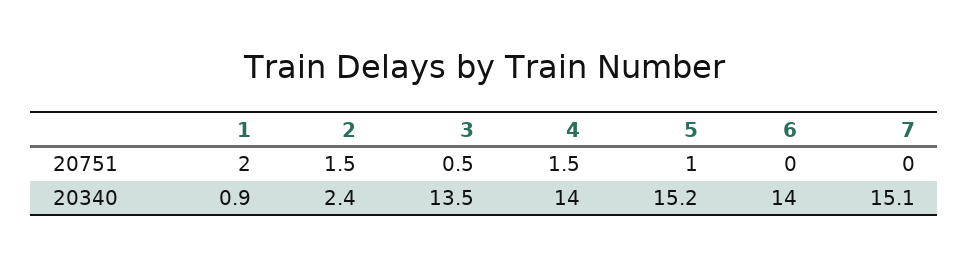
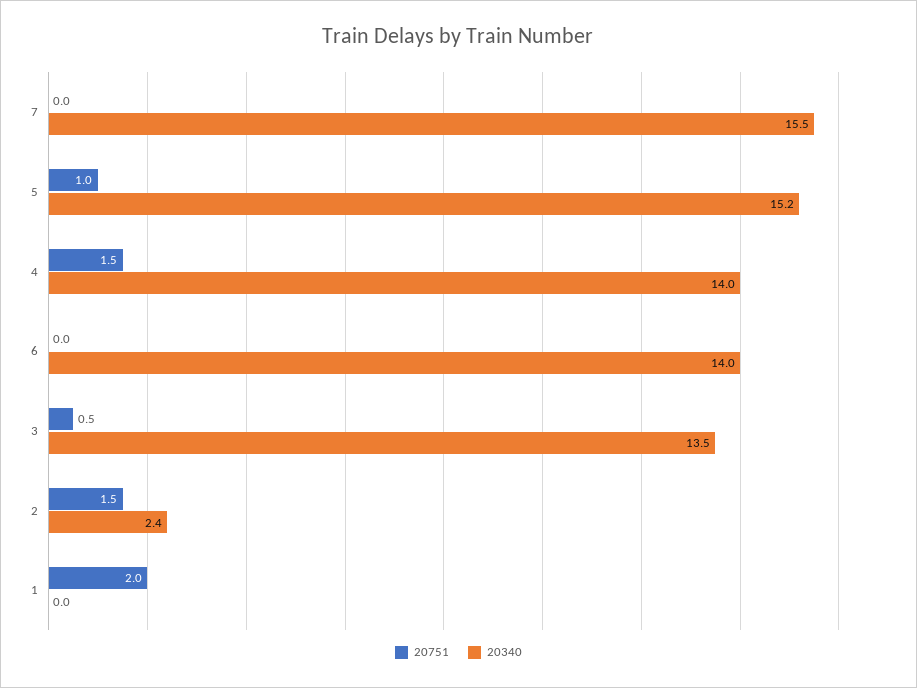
  {
    "20751": {
      "1": 2,
      "2": 1.5,
      "3": 0.5,
      "4": 1.5,
      "5": 1,
      "6": 0,
      "7": 0
    },
    "20340": {
-     "1": 0.9,
+     "1": 0,
      "2": 2.4,
      "3": 13.5,
      "4": 14,
      "5": 15.2,
      "6": 14,
-     "7": 15.1
+     "7": 15.5
    }
  }

